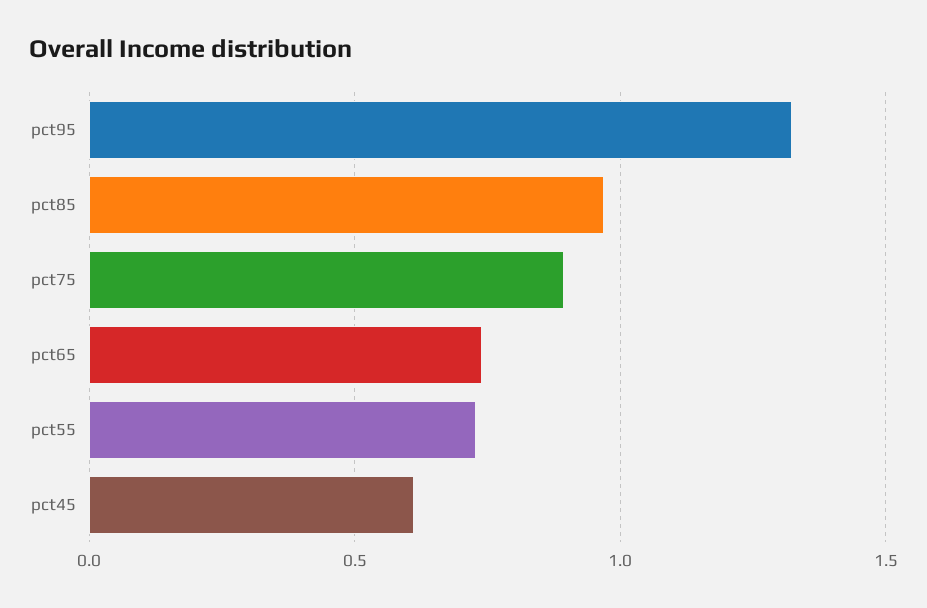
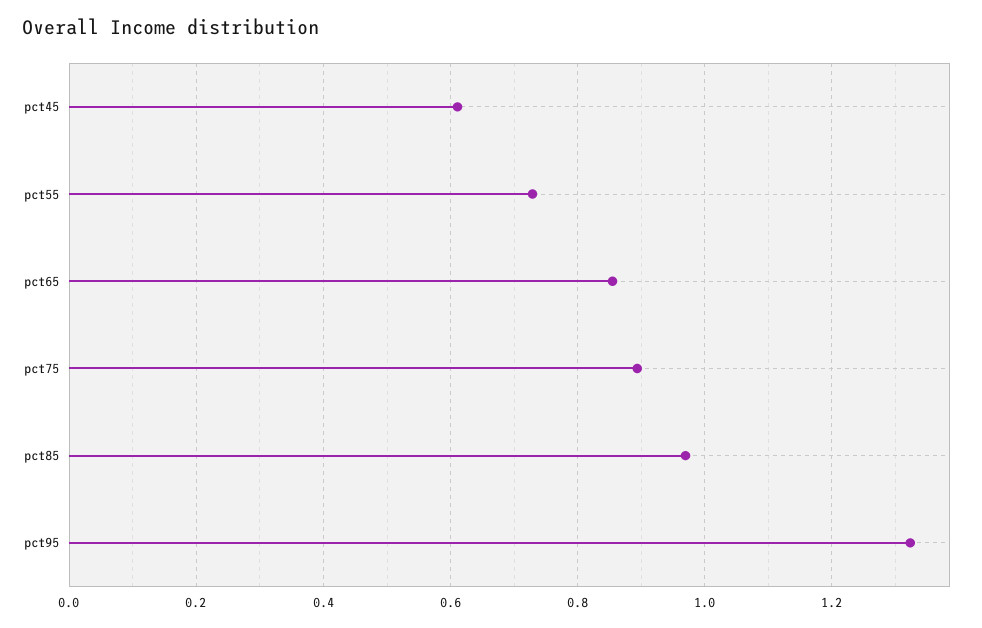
  {
    "pct95": 1.32,
    "pct85": 0.98,
    "pct75": 0.9,
-   "pct65": 0.75,
+   "pct65": 0.86,
    "pct55": 0.72,
    "pct45": 0.62
  }

